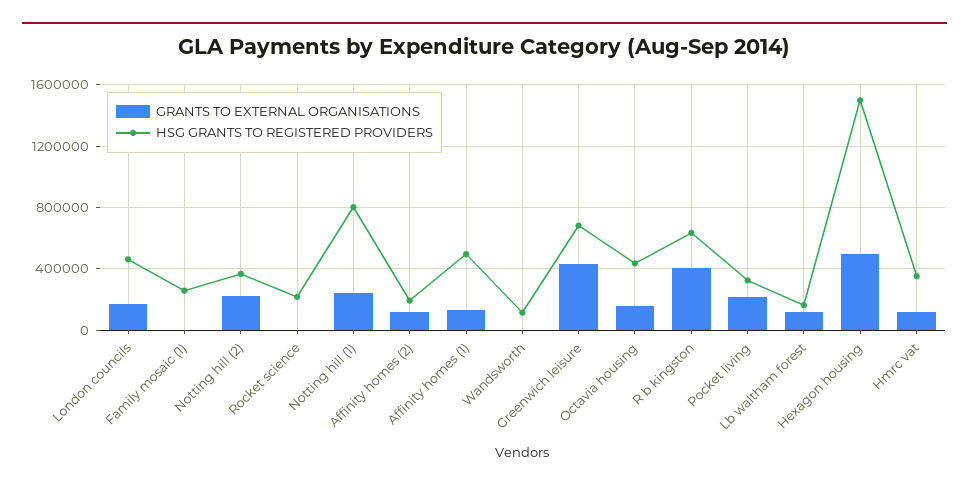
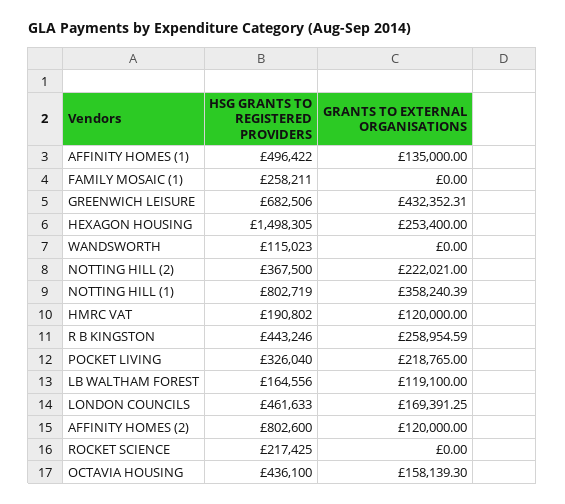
  {
    "GRANTS TO EXTERNAL ORGANISATIONS": {
      "London councils": 169391.25,
      "Family mosaic (1)": 0,
      "Notting hill (2)": 222021,
      "Rocket science": 0,
-     "Notting hill (1)": 250000,
+     "Notting hill (1)": 358240.39,
      "Affinity homes (2)": 120000,
      "Affinity homes (1)": 135000,
      "Wandsworth": 0,
      "Greenwich leisure": 432352.31,
      "Octavia housing": 158139.3,
-     "R b kingston": 400000,
+     "R b kingston": 258954.59,
      "Pocket living": 218765,
      "Lb waltham forest": 119100,
-     "Hexagon housing": 500000,
+     "Hexagon housing": 253400,
      "Hmrc vat": 120000
    },
    "HSG GRANTS TO REGISTERED PROVIDERS": {
      "London councils": 461633,
      "Family mosaic (1)": 258211,
      "Notting hill (2)": 367500,
      "Rocket science": 217425,
      "Notting hill (1)": 802719,
-     "Affinity homes (2)": 200000,
+     "Affinity homes (2)": 802600,
      "Affinity homes (1)": 496422,
      "Wandsworth": 115023,
      "Greenwich leisure": 682506,
      "Octavia housing": 436100,
-     "R b kingston": 650000,
+     "R b kingston": 443246,
      "Pocket living": 326040,
      "Lb waltham forest": 164556,
      "Hexagon housing": 1498305,
-     "Hmrc vat": 350000
+     "Hmrc vat": 190802
    }
  }

